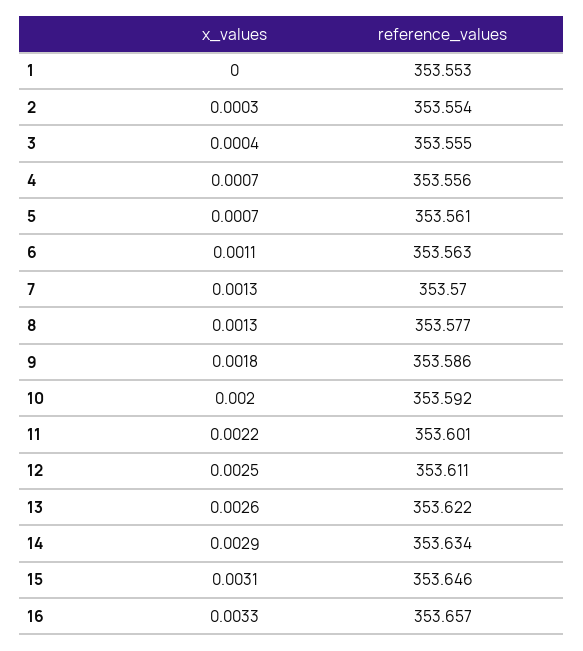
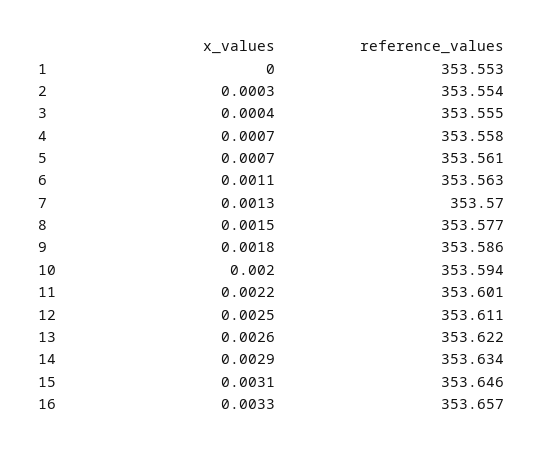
  {
    "x_values": {
      "1": 0,
      "2": 0.0003,
      "3": 0.0004,
      "4": 0.0007,
      "5": 0.0007,
      "6": 0.0011,
      "7": 0.0013,
-     "8": 0.0013,
+     "8": 0.0015,
      "9": 0.0018,
      "10": 0.002,
      "11": 0.0022,
      "12": 0.0025,
      "13": 0.0026,
      "14": 0.0029,
      "15": 0.0031,
      "16": 0.0033
    },
    "reference_values": {
      "1": 353.553,
      "2": 353.554,
      "3": 353.555,
-     "4": 353.556,
+     "4": 353.558,
      "5": 353.561,
      "6": 353.563,
      "7": 353.57,
      "8": 353.577,
      "9": 353.586,
-     "10": 353.592,
+     "10": 353.594,
      "11": 353.601,
      "12": 353.611,
      "13": 353.622,
      "14": 353.634,
      "15": 353.646,
      "16": 353.657
    }
  }

